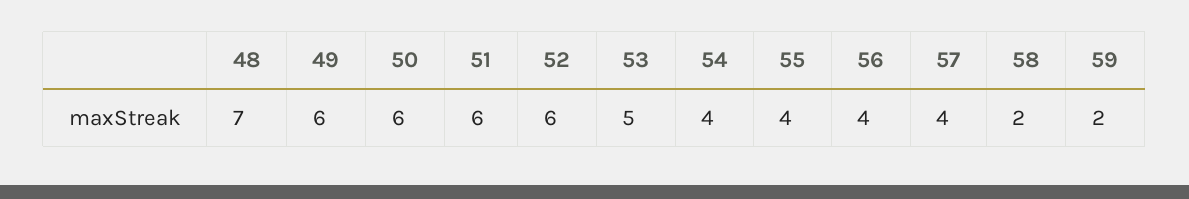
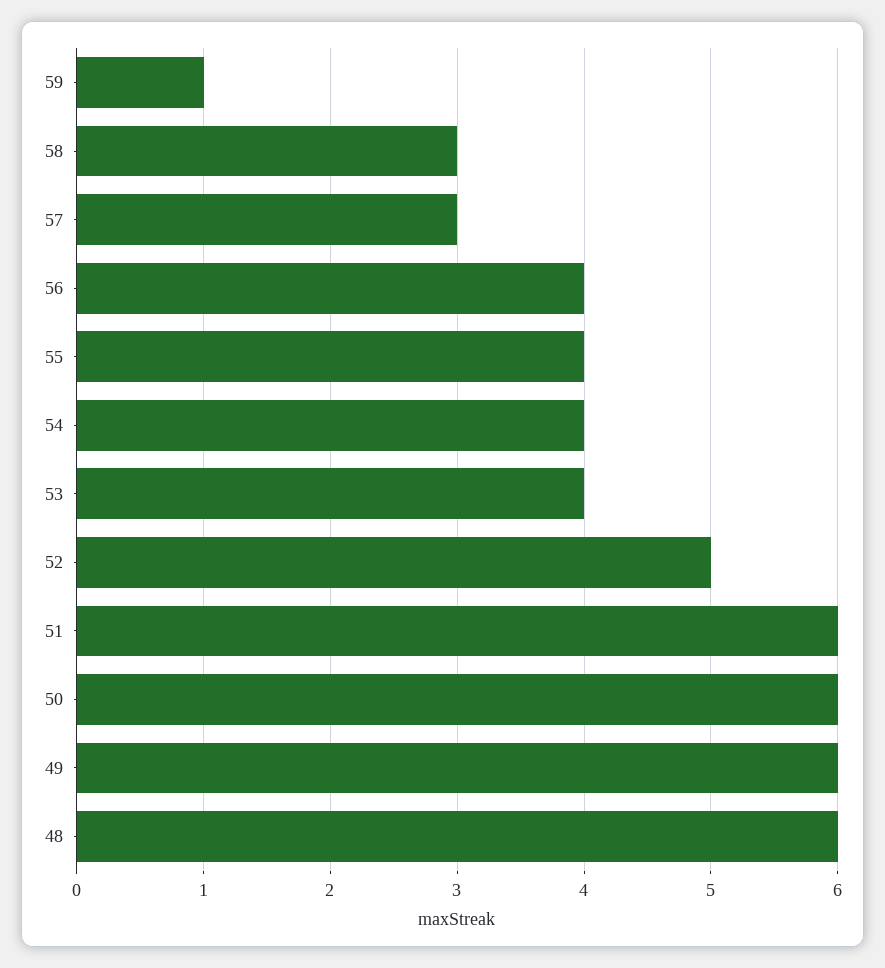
  {
-   "48": 7,
+   "48": 6,
    "49": 6,
    "50": 6,
    "51": 6,
-   "52": 6,
+   "52": 5,
-   "53": 5,
+   "53": 4,
    "54": 4,
    "55": 4,
    "56": 4,
-   "57": 4,
+   "57": 3,
-   "58": 2,
+   "58": 3,
-   "59": 2
+   "59": 1
  }

